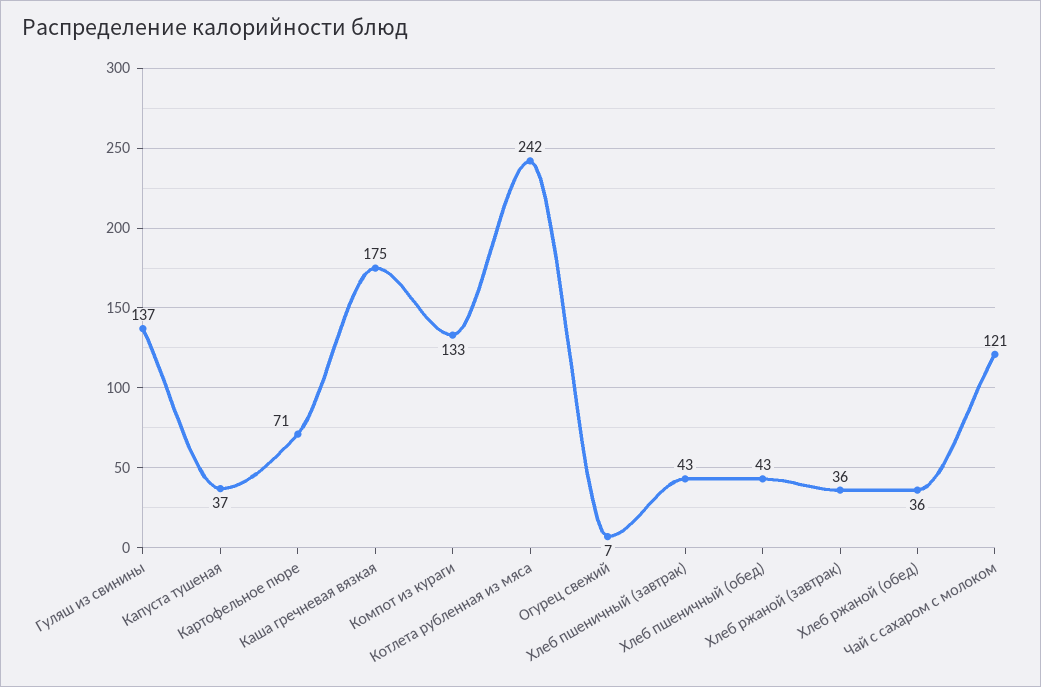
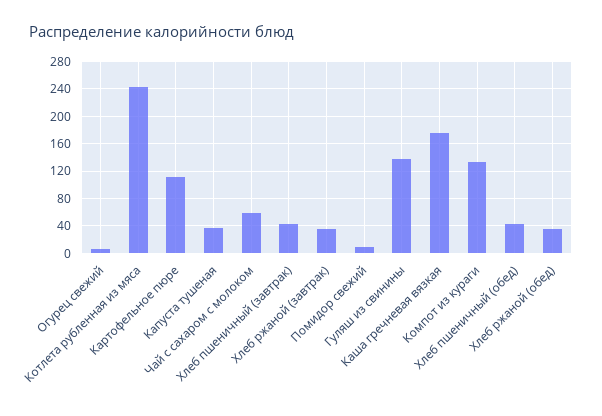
  {
    "Гуляш из свинины": 137,
    "Капуста тушеная": 37,
-   "Картофельное пюре": 71,
+   "Картофельное пюре": 110,
    "Каша гречневая вязкая": 175,
    "Компот из кураги": 133,
    "Котлета рубленная из мяса": 242,
    "Огурец свежий": 7,
    "Хлеб пшеничный (завтрак)": 43,
    "Хлеб пшеничный (обед)": 43,
    "Хлеб ржаной (завтрак)": 36,
    "Хлеб ржаной (обед)": 36,
-   "Чай с сахаром с молоком": 121
+   "Чай с сахаром с молоком": 60,
+   "Помидор свежий": 10
  }

